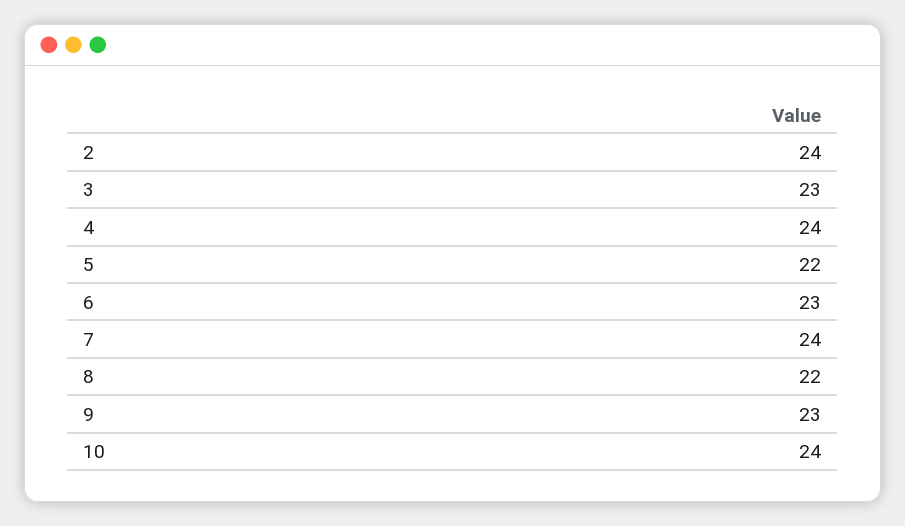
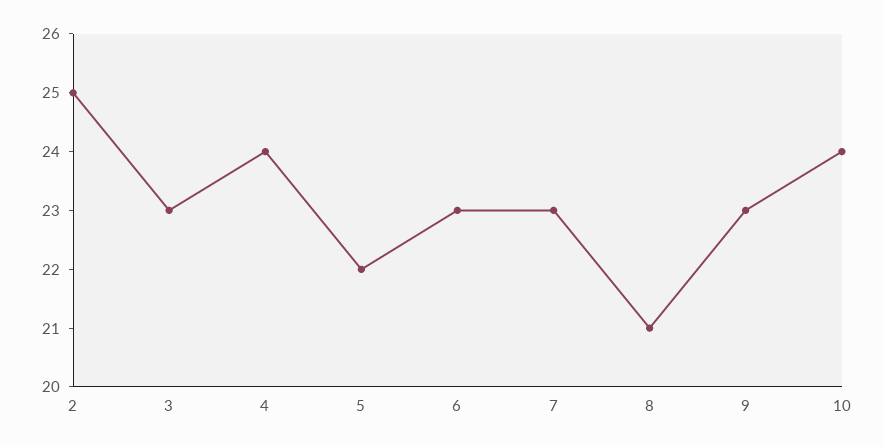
  {
-   "2": 24,
+   "2": 25,
    "3": 23,
    "4": 24,
    "5": 22,
    "6": 23,
-   "7": 24,
+   "7": 23,
-   "8": 22,
+   "8": 21,
    "9": 23,
    "10": 24
  }

